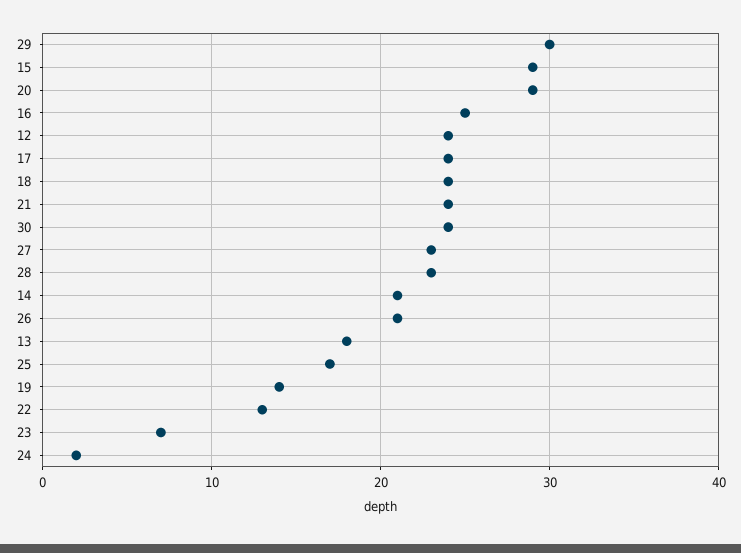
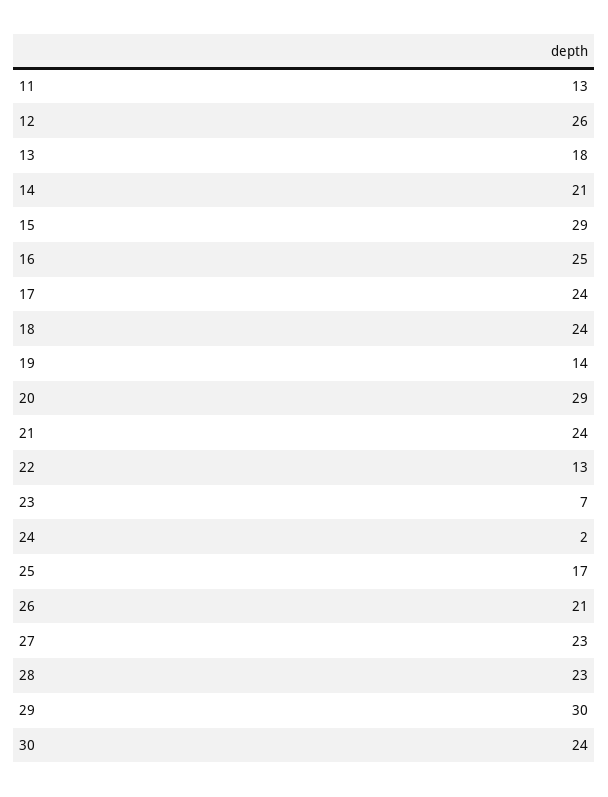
  {
    "29": 30,
    "15": 29,
    "20": 29,
    "16": 25,
-   "12": 24,
+   "12": 26,
    "17": 24,
    "18": 24,
    "21": 24,
    "30": 24,
    "27": 23,
    "28": 23,
    "14": 21,
    "26": 21,
    "13": 18,
    "25": 17,
    "19": 14,
    "22": 13,
    "23": 7,
-   "24": 2
+   "24": 2,
+   "11": 13
  }

